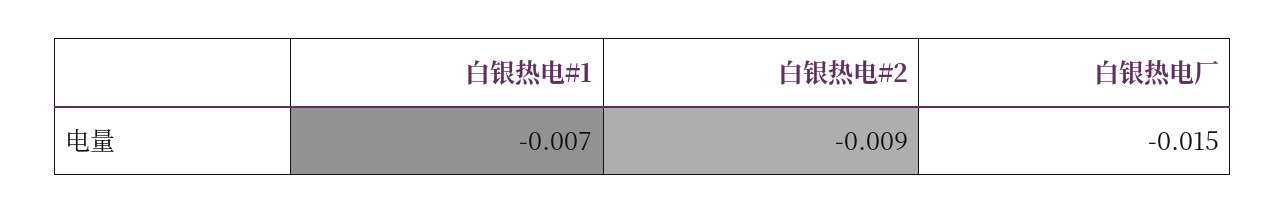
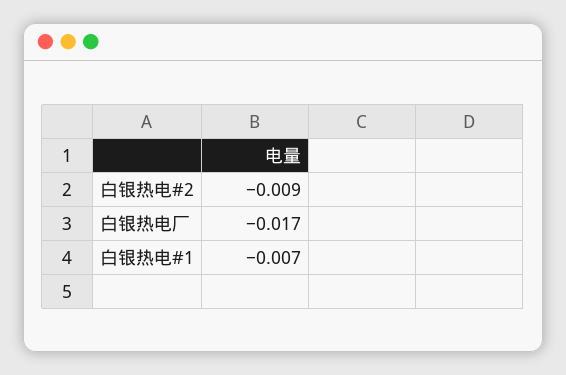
  {
    "白银热电#1": -0.007,
    "白银热电#2": -0.009,
-   "白银热电厂": -0.015
+   "白银热电厂": -0.017
  }

